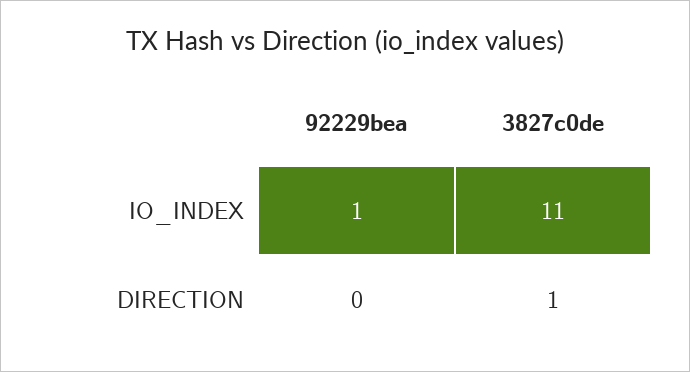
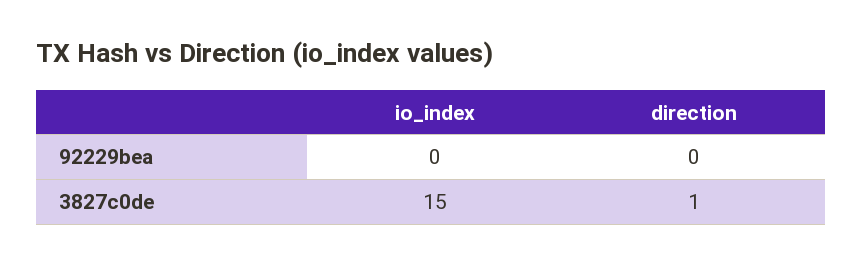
  {
    "92229bea": {
-     "IO_INDEX": 1,
+     "IO_INDEX": 0,
      "DIRECTION": 0
    },
    "3827c0de": {
-     "IO_INDEX": 11,
+     "IO_INDEX": 15,
      "DIRECTION": 1
    }
  }

